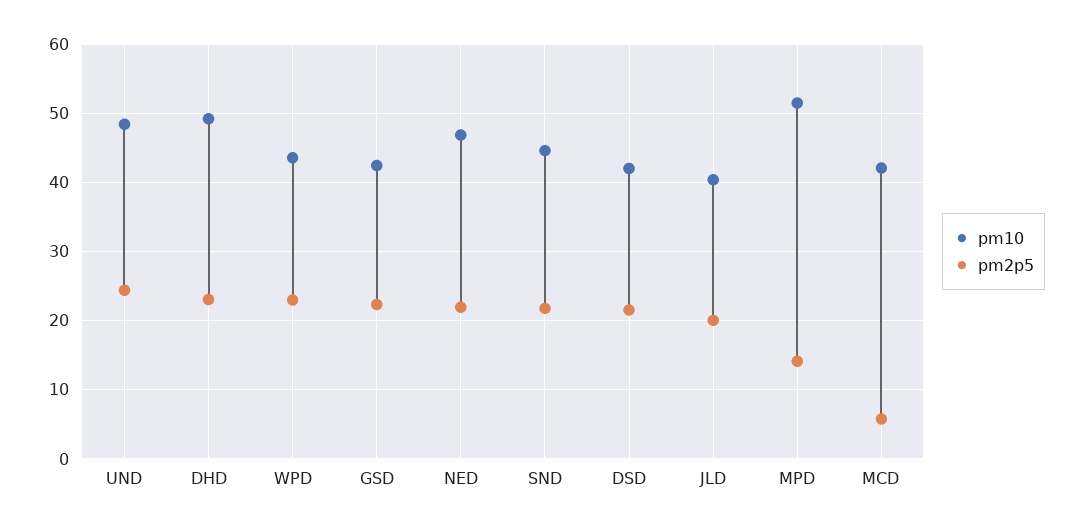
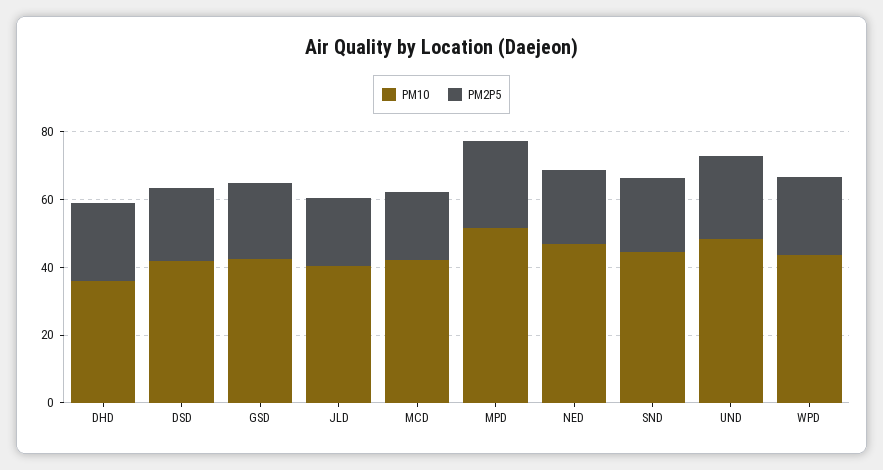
  {
    "pm10": {
      "UND": 48,
-     "DHD": 49,
+     "DHD": 35,
      "WPD": 44,
      "GSD": 42,
      "NED": 47,
      "SND": 45,
      "DSD": 42,
      "JLD": 40,
      "MPD": 51,
      "MCD": 42
    },
    "pm2p5": {
      "UND": 24,
      "DHD": 23,
      "WPD": 23,
      "GSD": 22,
      "NED": 22,
      "SND": 22,
      "DSD": 22,
      "JLD": 20,
-     "MPD": 14,
+     "MPD": 25,
-     "MCD": 6
+     "MCD": 20
    }
  }

